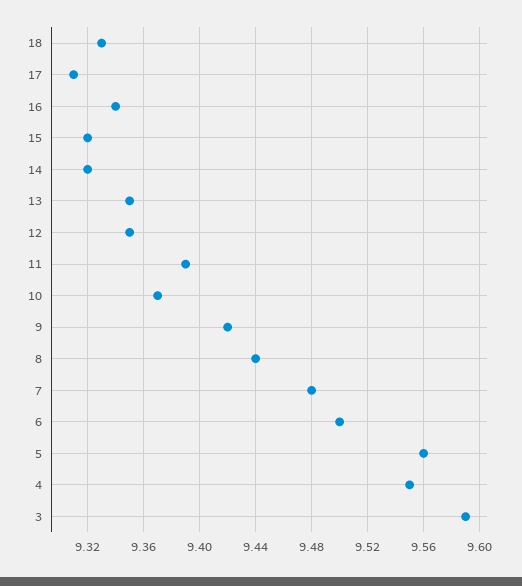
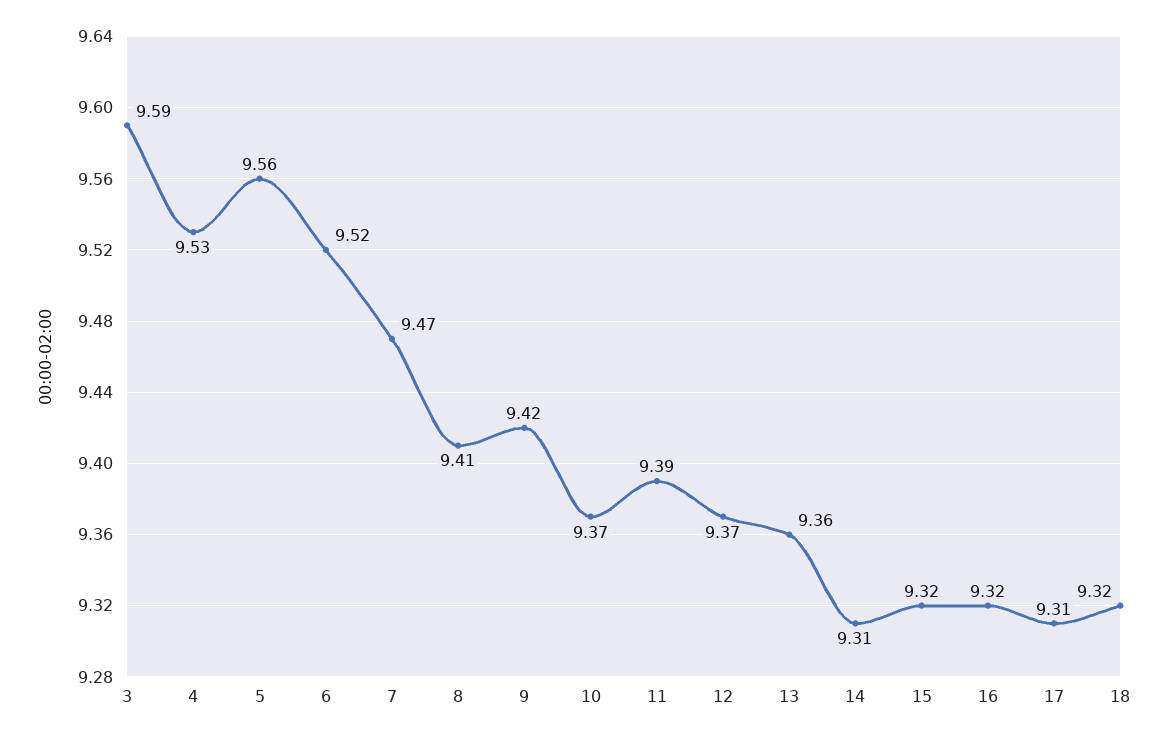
  {
-   "18": 9.33,
+   "18": 9.32,
    "17": 9.31,
-   "16": 9.34,
+   "16": 9.32,
    "15": 9.32,
-   "14": 9.32,
+   "14": 9.31,
-   "13": 9.35,
+   "13": 9.36,
-   "12": 9.35,
+   "12": 9.37,
    "11": 9.39,
    "10": 9.37,
    "9": 9.42,
-   "8": 9.44,
+   "8": 9.41,
-   "7": 9.48,
+   "7": 9.47,
-   "6": 9.5,
+   "6": 9.52,
    "5": 9.56,
-   "4": 9.55,
+   "4": 9.53,
    "3": 9.59
  }

